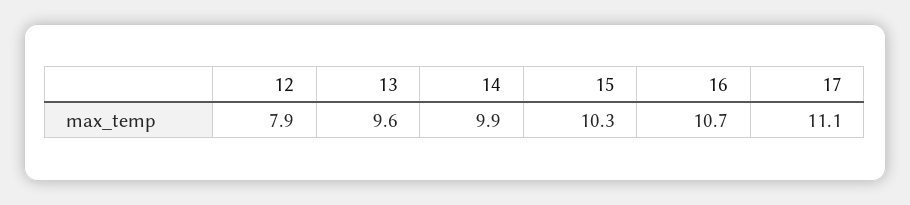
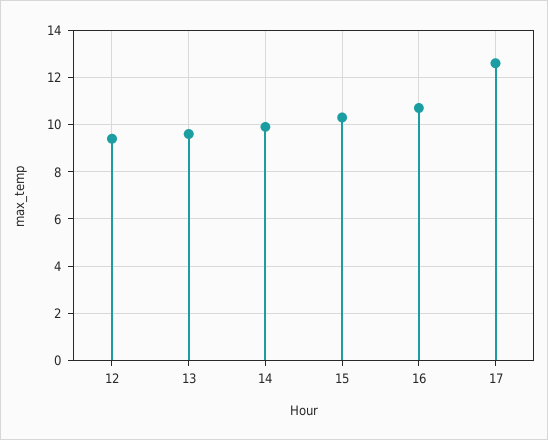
  {
-   "12": 7.9,
+   "12": 9.5,
    "13": 9.6,
    "14": 9.9,
    "15": 10.3,
    "16": 10.7,
-   "17": 11.1
+   "17": 12.5
  }

